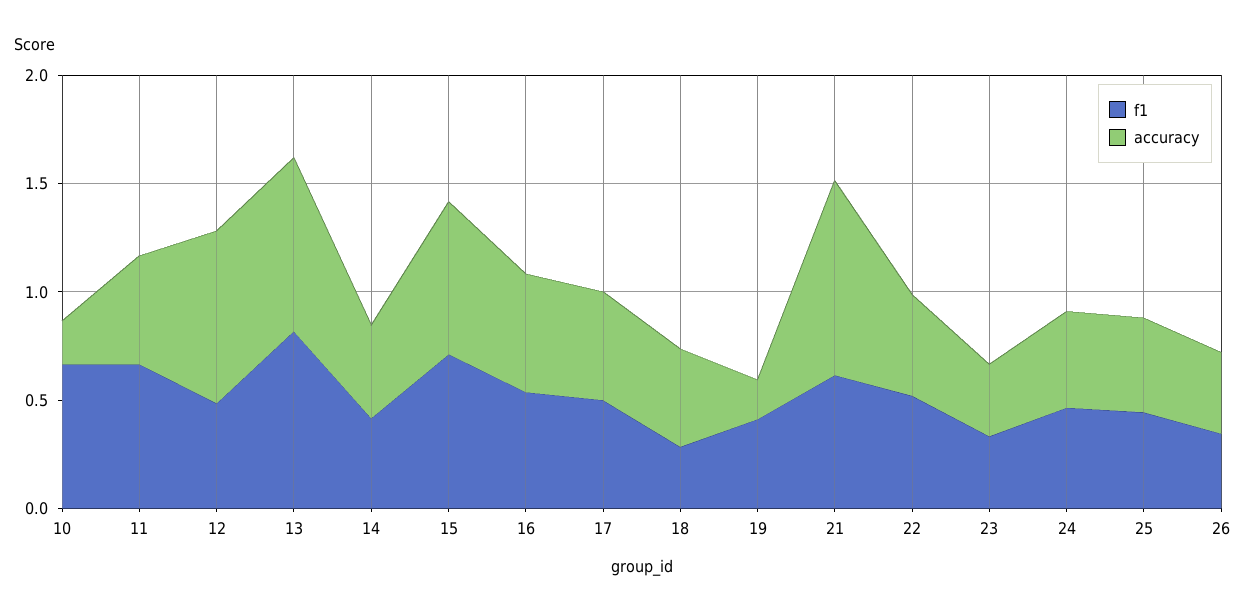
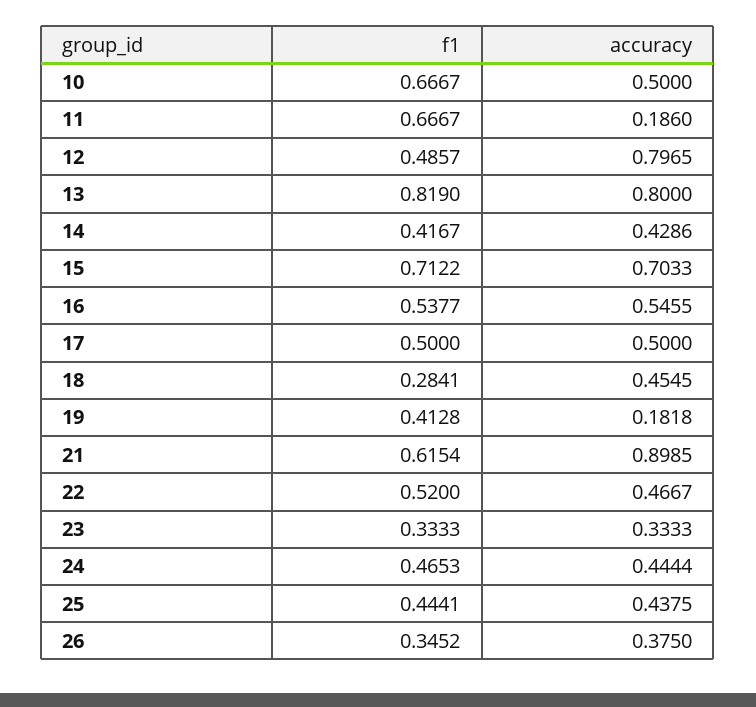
  {
    "f1": {
      "10": 0.6667,
      "11": 0.6667,
      "12": 0.4857,
      "13": 0.819,
      "14": 0.4167,
      "15": 0.7122,
      "16": 0.5377,
      "17": 0.5,
      "18": 0.2841,
      "19": 0.4128,
      "21": 0.6154,
      "22": 0.52,
      "23": 0.3333,
      "24": 0.4653,
      "25": 0.4441,
      "26": 0.3452
    },
    "accuracy": {
-     "10": 0.2,
+     "10": 0.5,
-     "11": 0.5,
+     "11": 0.186,
      "12": 0.7965,
      "13": 0.8,
      "14": 0.4286,
      "15": 0.7033,
      "16": 0.5455,
      "17": 0.5,
      "18": 0.4545,
      "19": 0.1818,
      "21": 0.8985,
      "22": 0.4667,
      "23": 0.3333,
      "24": 0.4444,
      "25": 0.4375,
      "26": 0.375
    }
  }

